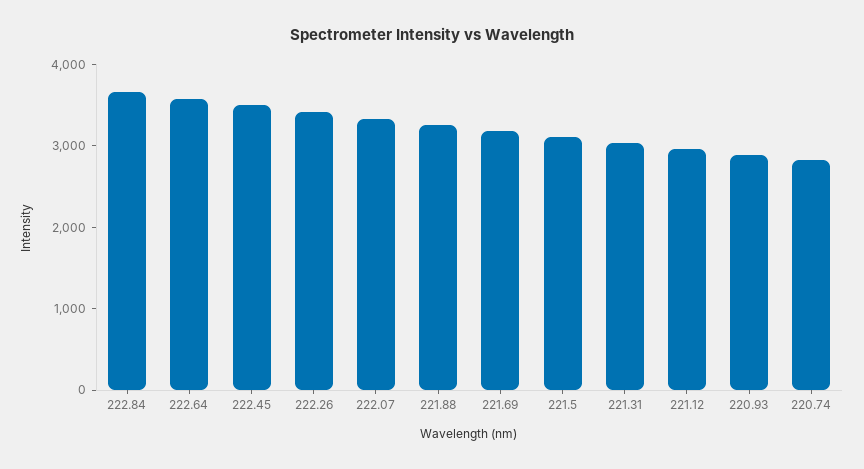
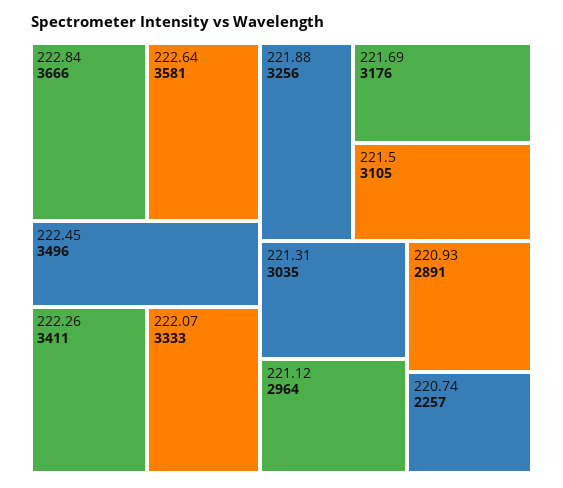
  {
    "222.84": 3666,
    "222.64": 3581,
    "222.45": 3496,
    "222.26": 3411,
    "222.07": 3333,
    "221.88": 3256,
    "221.69": 3176,
    "221.5": 3105,
    "221.31": 3035,
    "221.12": 2964,
    "220.93": 2891,
-   "220.74": 2800
+   "220.74": 2257
  }

